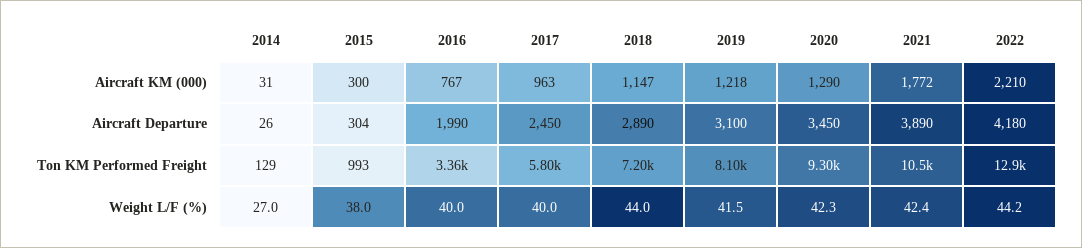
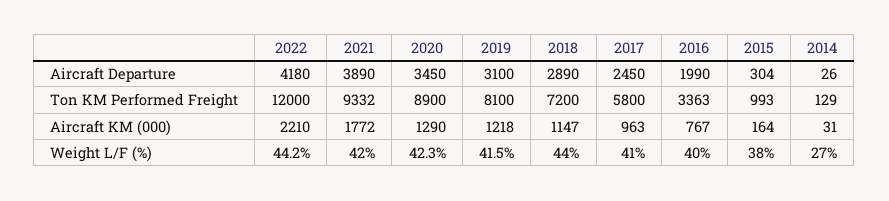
  {
    "2014": {
      "Aircraft KM (000)": 31,
      "Aircraft Departure": 26,
      "Ton KM Performed Freight": 129,
      "Weight L/F (%)": 27
    },
    "2015": {
-     "Aircraft KM (000)": 300,
+     "Aircraft KM (000)": 164,
      "Aircraft Departure": 304,
      "Ton KM Performed Freight": 993,
      "Weight L/F (%)": 38
    },
    "2016": {
      "Aircraft KM (000)": 767,
      "Aircraft Departure": 1990,
      "Ton KM Performed Freight": 3363,
      "Weight L/F (%)": 40
    },
    "2017": {
      "Aircraft KM (000)": 963,
      "Aircraft Departure": 2450,
      "Ton KM Performed Freight": 5800,
-     "Weight L/F (%)": 40
+     "Weight L/F (%)": 41
    },
    "2018": {
      "Aircraft KM (000)": 1147,
      "Aircraft Departure": 2890,
      "Ton KM Performed Freight": 7200,
      "Weight L/F (%)": 44
    },
    "2019": {
      "Aircraft KM (000)": 1218,
      "Aircraft Departure": 3100,
      "Ton KM Performed Freight": 8100,
      "Weight L/F (%)": 41.5
    },
    "2020": {
      "Aircraft KM (000)": 1290,
      "Aircraft Departure": 3450,
-     "Ton KM Performed Freight": 9300,
+     "Ton KM Performed Freight": 8900,
      "Weight L/F (%)": 42.3
    },
    "2021": {
      "Aircraft KM (000)": 1772,
      "Aircraft Departure": 3890,
-     "Ton KM Performed Freight": 10500,
+     "Ton KM Performed Freight": 9332,
-     "Weight L/F (%)": 42.4
+     "Weight L/F (%)": 42
    },
    "2022": {
      "Aircraft KM (000)": 2210,
      "Aircraft Departure": 4180,
-     "Ton KM Performed Freight": 12900,
+     "Ton KM Performed Freight": 12000,
      "Weight L/F (%)": 44.2
    }
  }

